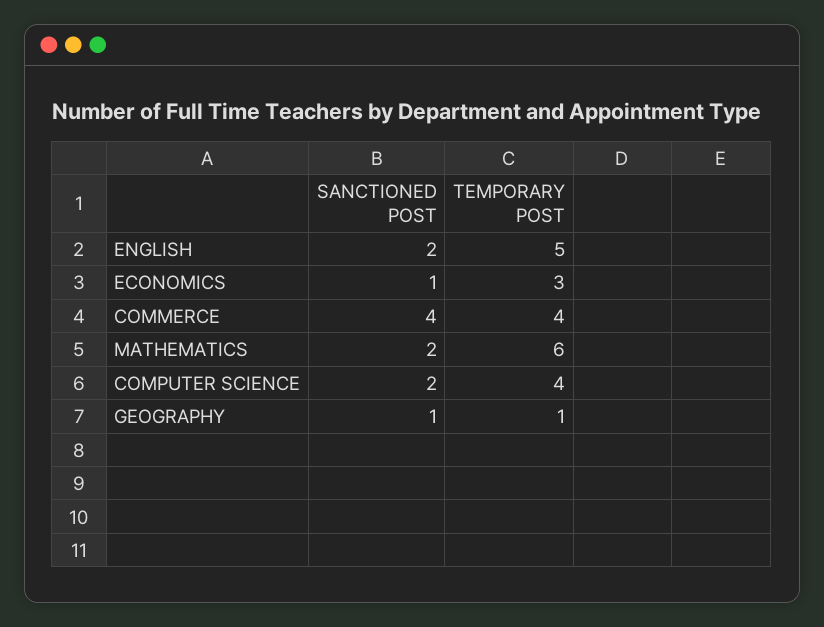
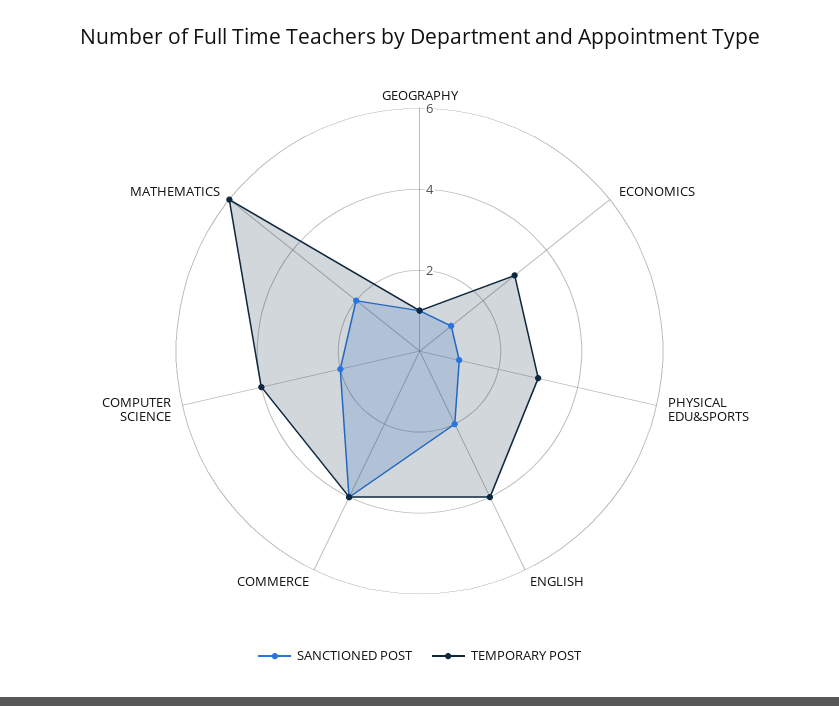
  {
    "SANCTIONED POST": {
      "ENGLISH": 2,
      "ECONOMICS": 1,
      "COMMERCE": 4,
      "MATHEMATICS": 2,
      "COMPUTER SCIENCE": 2,
-     "GEOGRAPHY": 1
+     "GEOGRAPHY": 1,
+     "PHYSICAL EDU&SPORTS": 1
    },
    "TEMPORARY POST": {
-     "ENGLISH": 5,
+     "ENGLISH": 4,
      "ECONOMICS": 3,
      "COMMERCE": 4,
      "MATHEMATICS": 6,
      "COMPUTER SCIENCE": 4,
-     "GEOGRAPHY": 1
+     "GEOGRAPHY": 1,
+     "PHYSICAL EDU&SPORTS": 3
    }
  }

